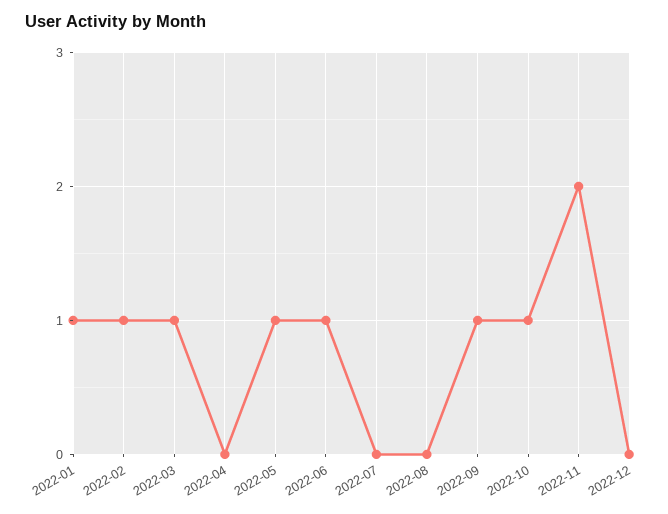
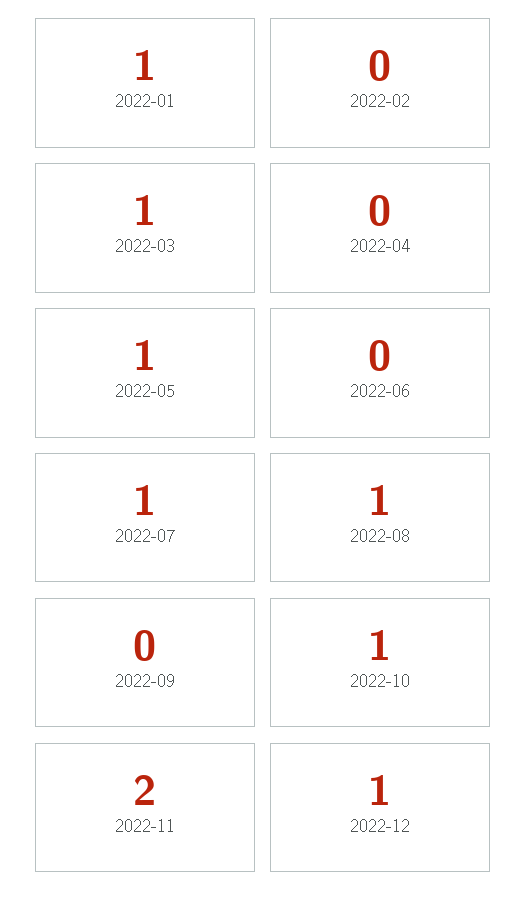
  {
    "2022-01": 1,
-   "2022-02": 1,
+   "2022-02": 0,
    "2022-03": 1,
    "2022-04": 0,
    "2022-05": 1,
-   "2022-06": 1,
+   "2022-06": 0,
-   "2022-07": 0,
+   "2022-07": 1,
-   "2022-08": 0,
+   "2022-08": 1,
-   "2022-09": 1,
+   "2022-09": 0,
    "2022-10": 1,
    "2022-11": 2,
-   "2022-12": 0
+   "2022-12": 1
  }

